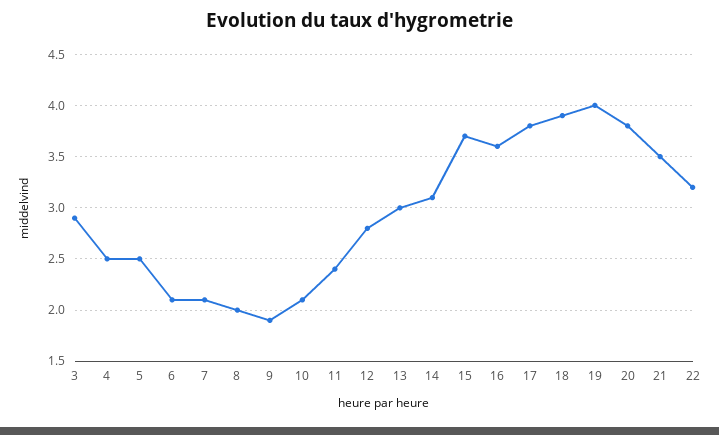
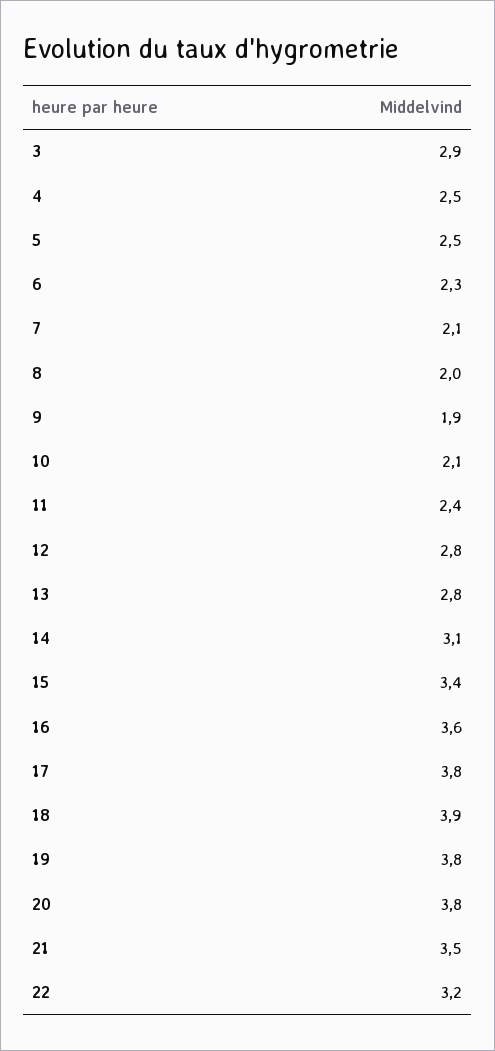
  {
    "3": 2.9,
    "4": 2.5,
    "5": 2.5,
-   "6": 2.1,
+   "6": 2.3,
    "7": 2.1,
    "8": 2,
    "9": 1.9,
    "10": 2.1,
    "11": 2.4,
    "12": 2.8,
-   "13": 3,
+   "13": 2.8,
    "14": 3.1,
-   "15": 3.7,
+   "15": 3.4,
    "16": 3.6,
    "17": 3.8,
    "18": 3.9,
-   "19": 4,
+   "19": 3.8,
    "20": 3.8,
    "21": 3.5,
    "22": 3.2
  }

